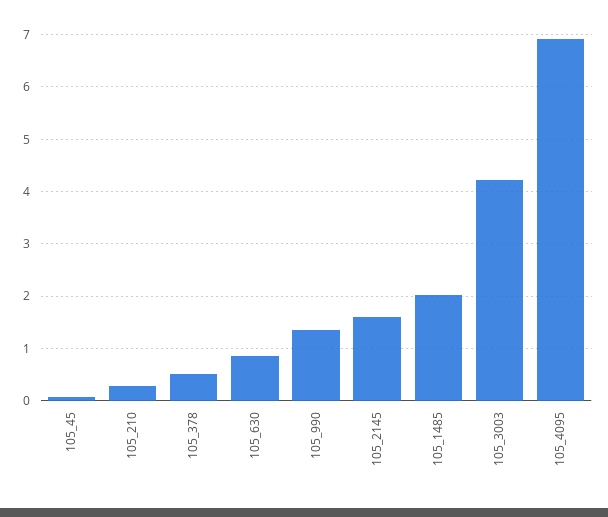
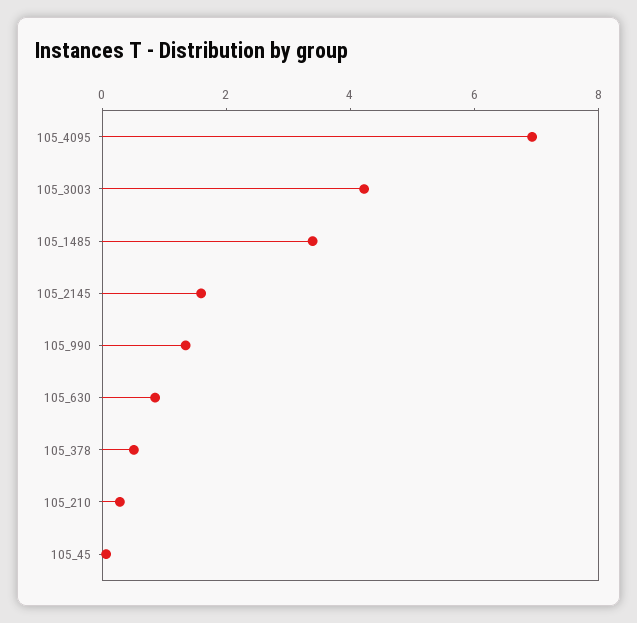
  {
    "105_45": 0,
    "105_210": 0.2,
    "105_378": 0.6,
    "105_630": 0.8,
    "105_990": 1.4,
    "105_2145": 1.6,
-   "105_1485": 2,
+   "105_1485": 3.5,
    "105_3003": 4.2,
    "105_4095": 7
  }

